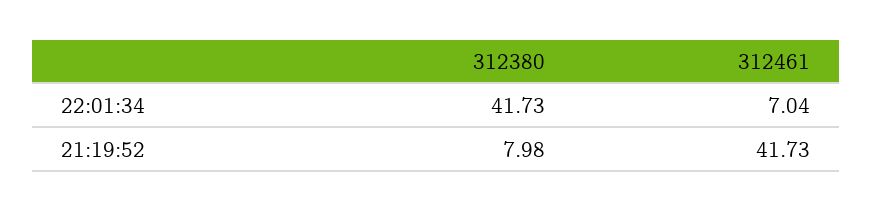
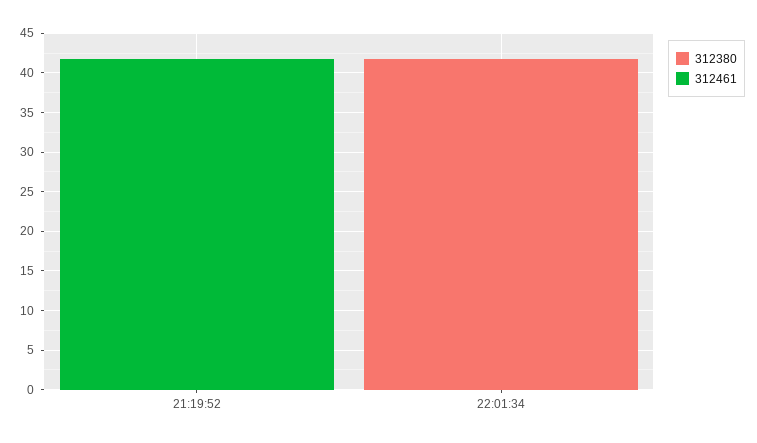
  {
    "312380": {
      "22:01:34": 41.73,
-     "21:19:52": 7.98
+     "21:19:52": 0
    },
    "312461": {
-     "22:01:34": 7.04,
+     "22:01:34": 0,
      "21:19:52": 41.73
    }
  }

